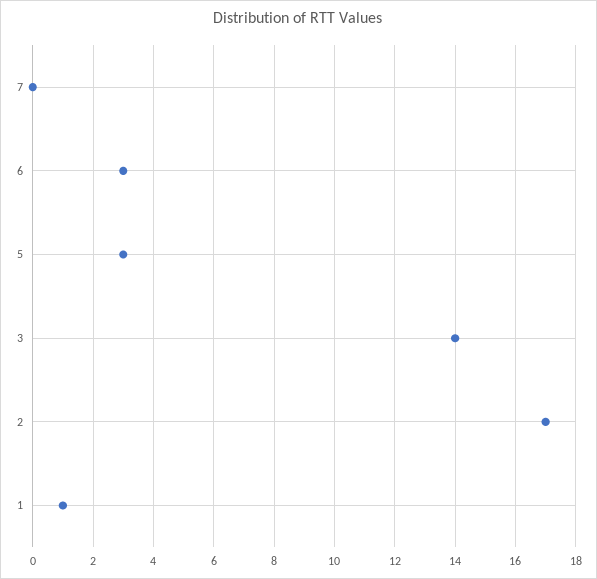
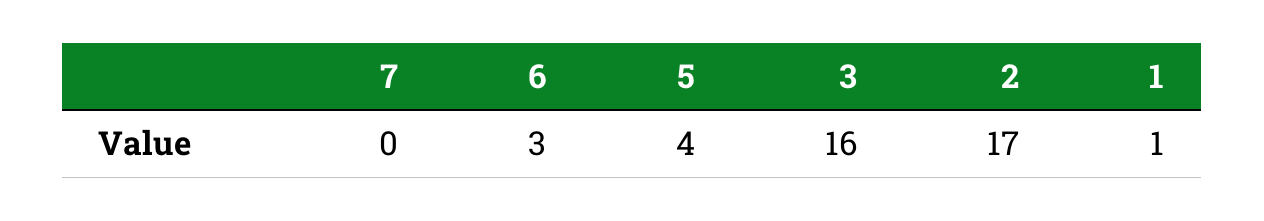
  {
    "7": 0,
    "6": 3,
-   "5": 3,
+   "5": 4,
-   "3": 14,
+   "3": 16,
    "2": 17,
    "1": 1
  }

